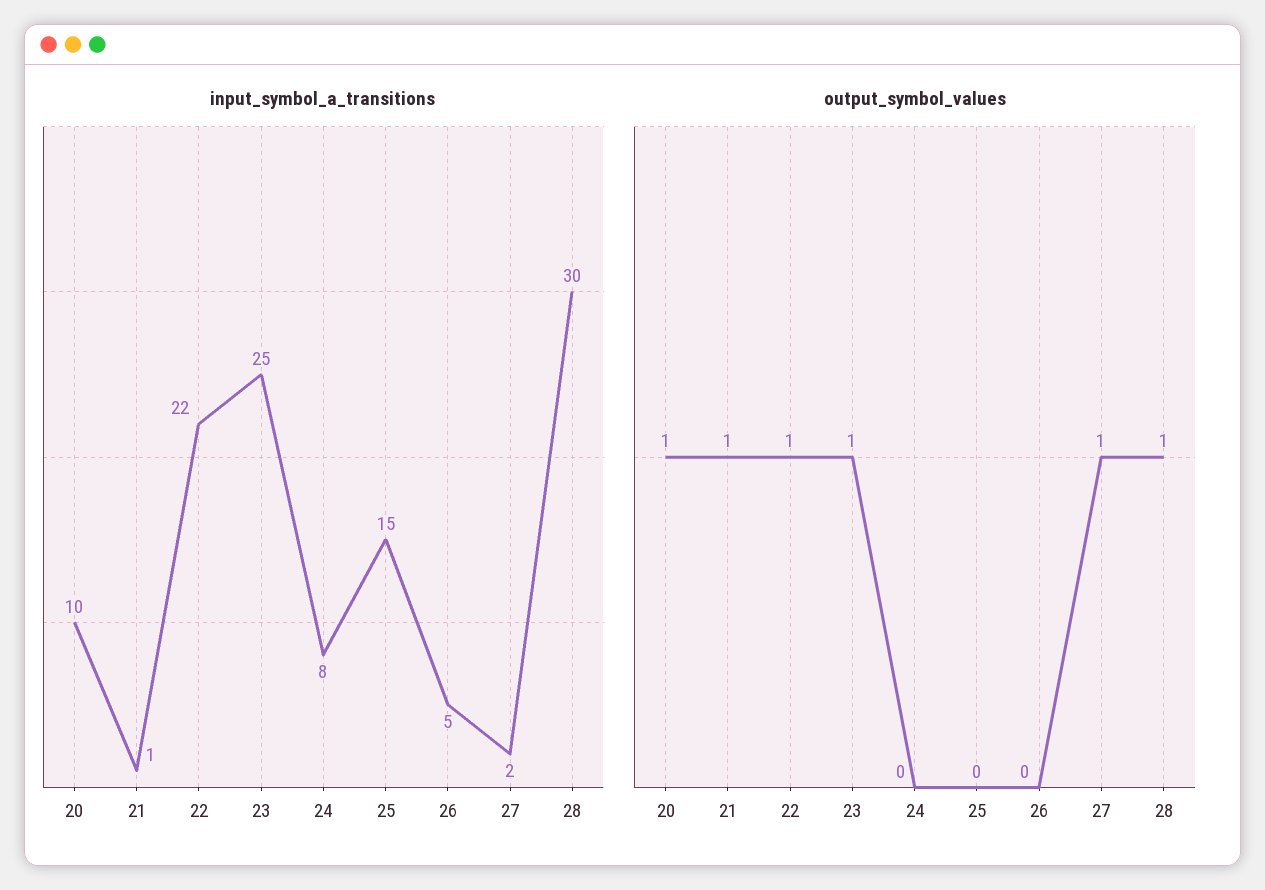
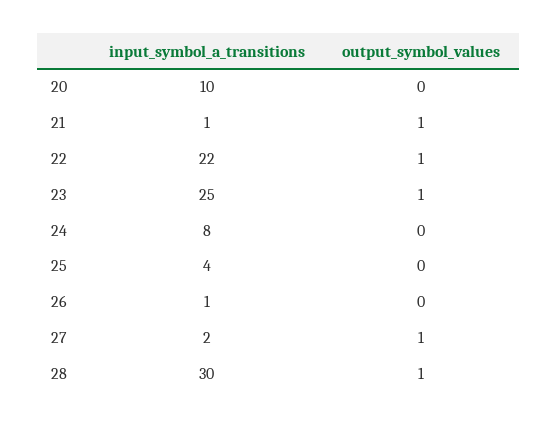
  {
    "input_symbol_a_transitions": {
      "20": 10,
      "21": 1,
      "22": 22,
      "23": 25,
      "24": 8,
-     "25": 15,
+     "25": 4,
-     "26": 5,
+     "26": 1,
      "27": 2,
      "28": 30
    },
    "output_symbol_values": {
-     "20": 1,
+     "20": 0,
      "21": 1,
      "22": 1,
      "23": 1,
      "24": 0,
      "25": 0,
      "26": 0,
      "27": 1,
      "28": 1
    }
  }

